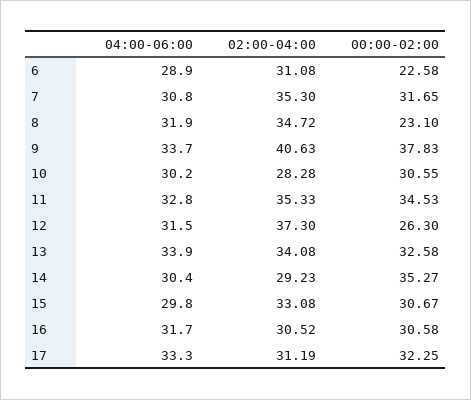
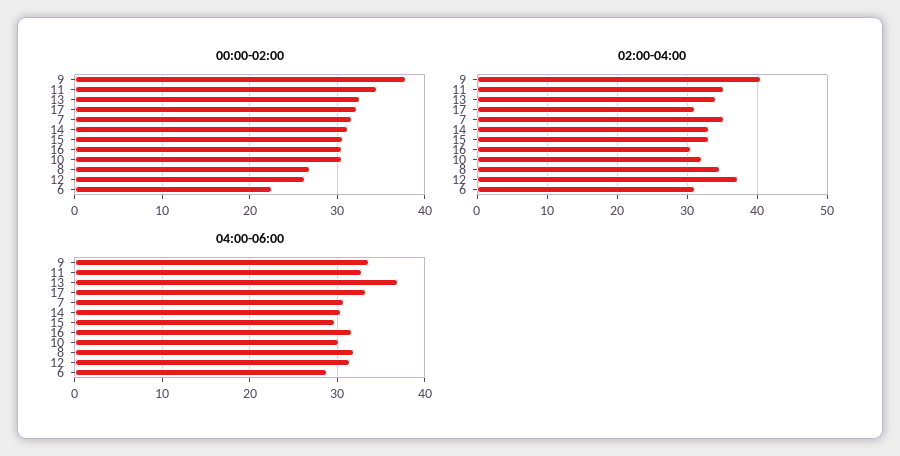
  {
    "04:00-06:00": {
      "6": 28.9,
      "7": 30.8,
      "8": 31.9,
      "9": 33.7,
      "10": 30.2,
      "11": 32.8,
      "12": 31.5,
-     "13": 33.9,
+     "13": 37,
      "14": 30.4,
      "15": 29.8,
      "16": 31.7,
      "17": 33.3
    },
    "02:00-04:00": {
      "6": 31.08,
      "7": 35.3,
      "8": 34.72,
      "9": 40.63,
-     "10": 28.28,
+     "10": 32,
      "11": 35.33,
      "12": 37.3,
      "13": 34.08,
-     "14": 29.23,
+     "14": 33,
      "15": 33.08,
      "16": 30.52,
      "17": 31.19
    },
    "00:00-02:00": {
      "6": 22.58,
      "7": 31.65,
-     "8": 23.1,
+     "8": 27,
      "9": 37.83,
      "10": 30.55,
      "11": 34.53,
      "12": 26.3,
      "13": 32.58,
-     "14": 35.27,
+     "14": 31,
      "15": 30.67,
      "16": 30.58,
      "17": 32.25
    }
  }

